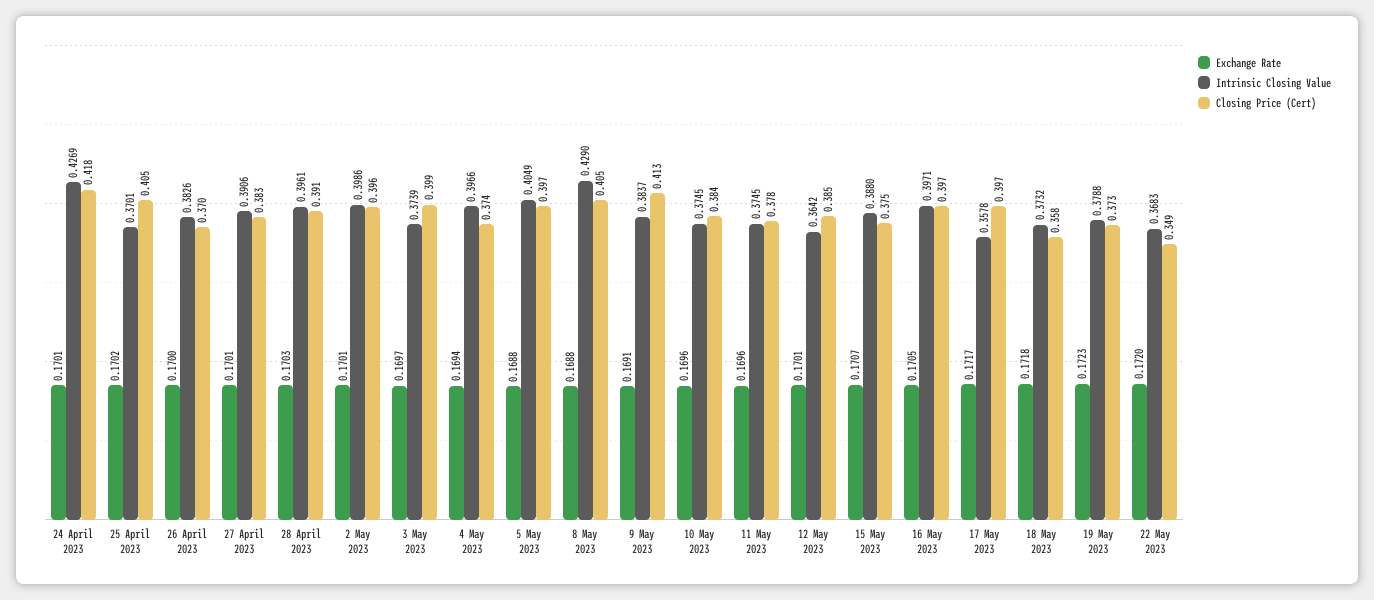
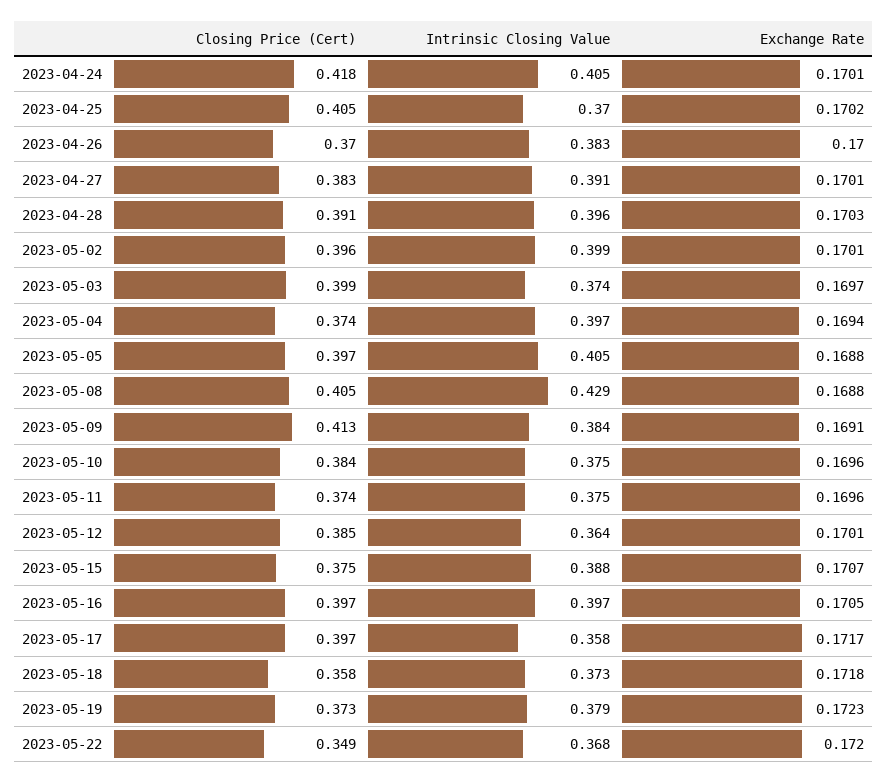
  {
    "Exchange Rate": {
      "24 April 2023": 0.1701,
      "25 April 2023": 0.1702,
      "26 April 2023": 0.17,
      "27 April 2023": 0.1701,
      "28 April 2023": 0.1703,
      "2 May 2023": 0.1701,
      "3 May 2023": 0.1697,
      "4 May 2023": 0.1694,
      "5 May 2023": 0.1688,
      "8 May 2023": 0.1688,
      "9 May 2023": 0.1691,
      "10 May 2023": 0.1696,
      "11 May 2023": 0.1696,
      "12 May 2023": 0.1701,
      "15 May 2023": 0.1707,
      "16 May 2023": 0.1705,
      "17 May 2023": 0.1717,
      "18 May 2023": 0.1718,
      "19 May 2023": 0.1723,
      "22 May 2023": 0.172
    },
    "Intrinsic Closing Value": {
-     "24 April 2023": 0.4269,
+     "24 April 2023": 0.405,
      "25 April 2023": 0.3701,
      "26 April 2023": 0.3826,
      "27 April 2023": 0.3906,
      "28 April 2023": 0.3961,
      "2 May 2023": 0.3986,
      "3 May 2023": 0.3739,
      "4 May 2023": 0.3966,
      "5 May 2023": 0.4049,
      "8 May 2023": 0.429,
      "9 May 2023": 0.3837,
      "10 May 2023": 0.3745,
      "11 May 2023": 0.3745,
      "12 May 2023": 0.3642,
      "15 May 2023": 0.388,
      "16 May 2023": 0.3971,
      "17 May 2023": 0.3578,
      "18 May 2023": 0.3732,
      "19 May 2023": 0.3788,
      "22 May 2023": 0.3683
    },
    "Closing Price (Cert)": {
      "24 April 2023": 0.418,
      "25 April 2023": 0.405,
      "26 April 2023": 0.37,
      "27 April 2023": 0.383,
      "28 April 2023": 0.391,
      "2 May 2023": 0.396,
      "3 May 2023": 0.399,
      "4 May 2023": 0.374,
      "5 May 2023": 0.397,
      "8 May 2023": 0.405,
      "9 May 2023": 0.413,
      "10 May 2023": 0.384,
-     "11 May 2023": 0.378,
+     "11 May 2023": 0.374,
      "12 May 2023": 0.385,
      "15 May 2023": 0.375,
      "16 May 2023": 0.397,
      "17 May 2023": 0.397,
      "18 May 2023": 0.358,
      "19 May 2023": 0.373,
      "22 May 2023": 0.349
    }
  }

